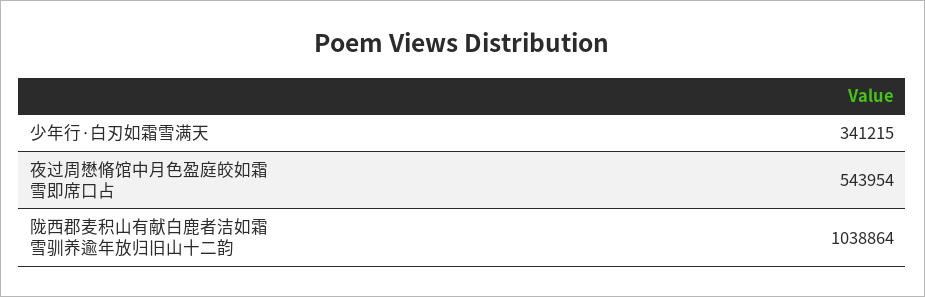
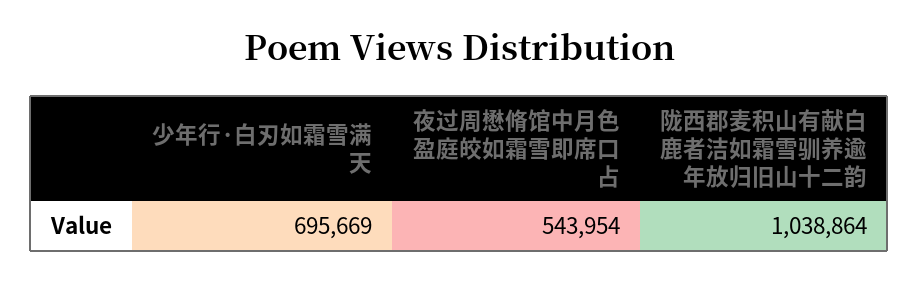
  {
-   "少年行·白刃如霜雪满天": 341215,
+   "少年行·白刃如霜雪满天": 695669,
    "夜过周懋脩馆中月色盈庭皎如霜雪即席口占": 543954,
    "陇西郡麦积山有献白鹿者洁如霜雪驯养逾年放归旧山十二韵": 1038864
  }

